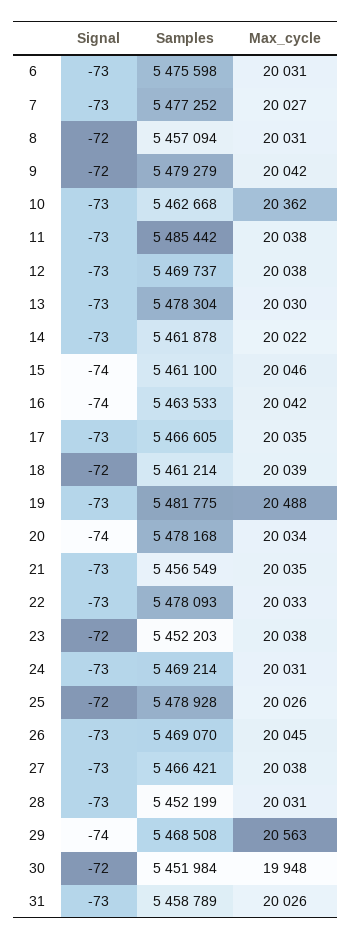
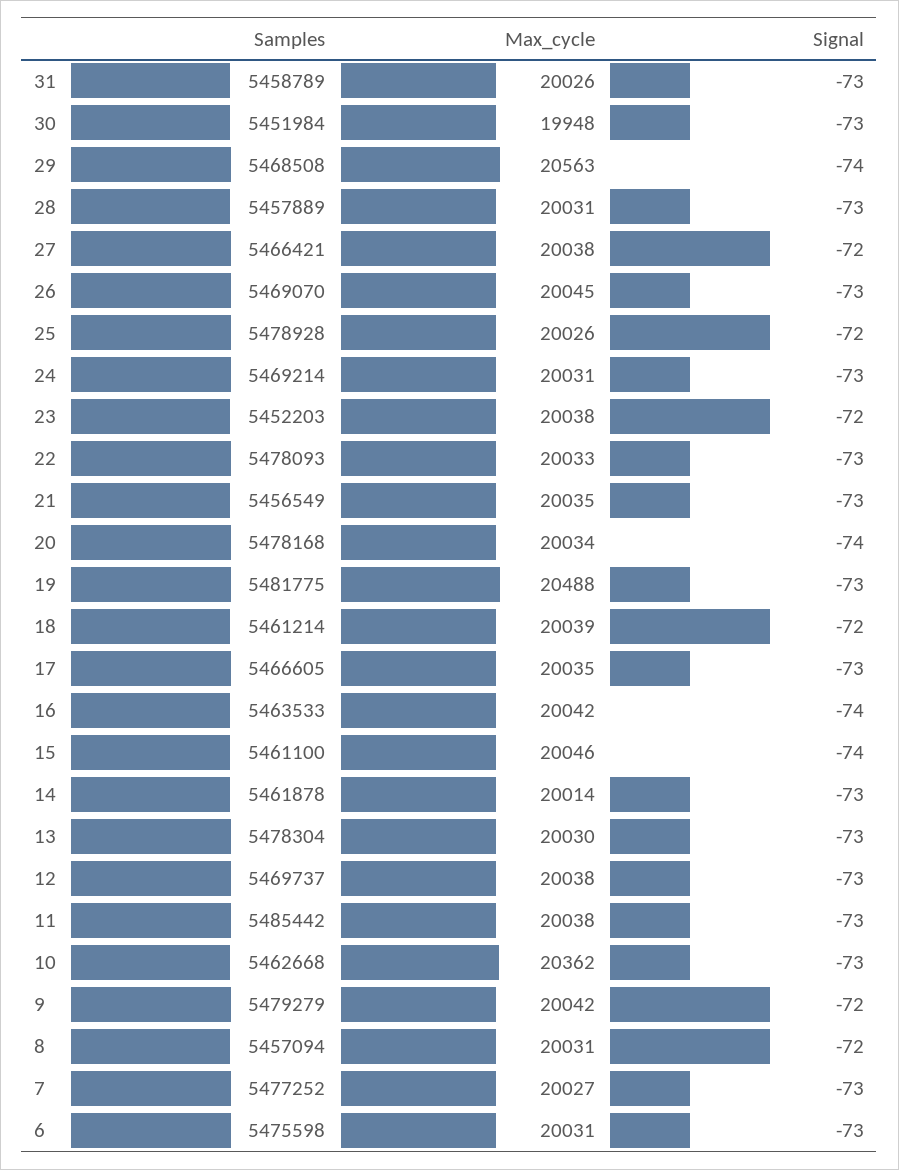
  {
    "Signal": {
      "6": -73,
      "7": -73,
      "8": -72,
      "9": -72,
      "10": -73,
      "11": -73,
      "12": -73,
      "13": -73,
      "14": -73,
      "15": -74,
      "16": -74,
      "17": -73,
      "18": -72,
      "19": -73,
      "20": -74,
      "21": -73,
      "22": -73,
      "23": -72,
      "24": -73,
      "25": -72,
      "26": -73,
-     "27": -73,
+     "27": -72,
      "28": -73,
      "29": -74,
-     "30": -72,
+     "30": -73,
      "31": -73
    },
    "Samples": {
      "6": 5475598,
      "7": 5477252,
      "8": 5457094,
      "9": 5479279,
      "10": 5462668,
      "11": 5485442,
      "12": 5469737,
      "13": 5478304,
      "14": 5461878,
      "15": 5461100,
      "16": 5463533,
      "17": 5466605,
      "18": 5461214,
      "19": 5481775,
      "20": 5478168,
      "21": 5456549,
      "22": 5478093,
      "23": 5452203,
      "24": 5469214,
      "25": 5478928,
      "26": 5469070,
      "27": 5466421,
-     "28": 5452199,
+     "28": 5457889,
      "29": 5468508,
      "30": 5451984,
      "31": 5458789
    },
    "Max_cycle": {
      "6": 20031,
      "7": 20027,
      "8": 20031,
      "9": 20042,
      "10": 20362,
      "11": 20038,
      "12": 20038,
      "13": 20030,
-     "14": 20022,
+     "14": 20014,
      "15": 20046,
      "16": 20042,
      "17": 20035,
      "18": 20039,
      "19": 20488,
      "20": 20034,
      "21": 20035,
      "22": 20033,
      "23": 20038,
      "24": 20031,
      "25": 20026,
      "26": 20045,
      "27": 20038,
      "28": 20031,
      "29": 20563,
      "30": 19948,
      "31": 20026
    }
  }

